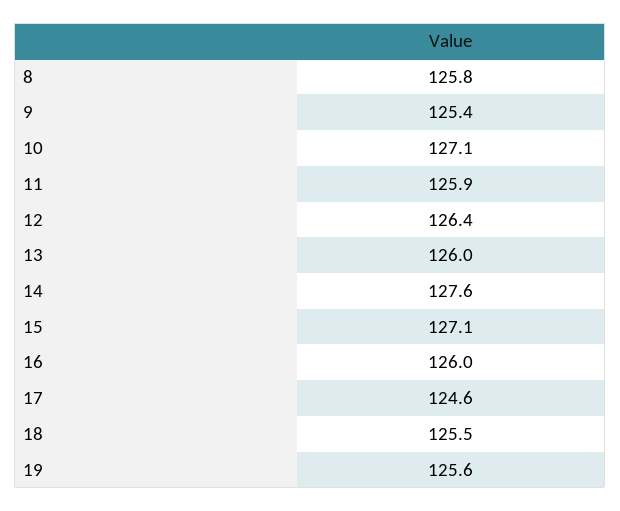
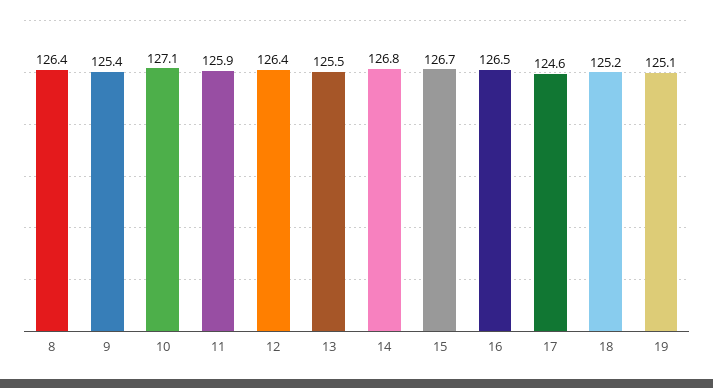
  {
-   "8": 125.8,
+   "8": 126.4,
    "9": 125.4,
    "10": 127.1,
    "11": 125.9,
    "12": 126.4,
-   "13": 126,
+   "13": 125.5,
-   "14": 127.6,
+   "14": 126.8,
-   "15": 127.1,
+   "15": 126.7,
-   "16": 126,
+   "16": 126.5,
    "17": 124.6,
-   "18": 125.5,
+   "18": 125.2,
-   "19": 125.6
+   "19": 125.1
  }

